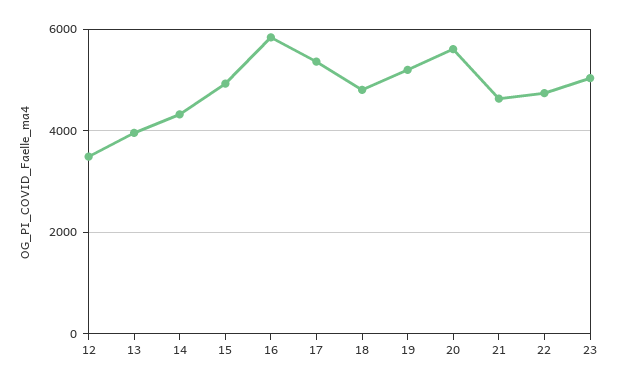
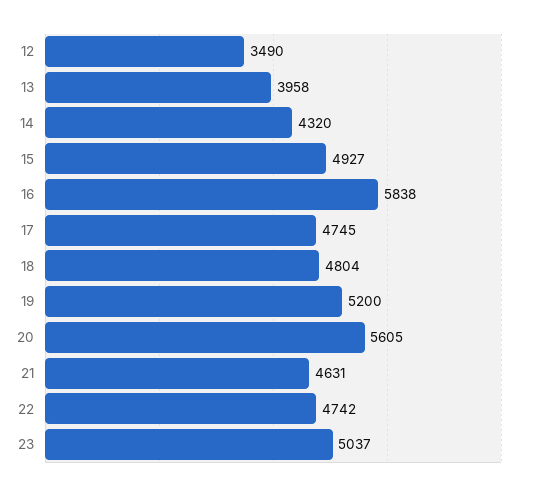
  {
    "12": 3490,
    "13": 3958,
    "14": 4320,
    "15": 4927,
    "16": 5838,
-   "17": 5400,
+   "17": 4745,
    "18": 4804,
    "19": 5200,
    "20": 5605,
    "21": 4631,
    "22": 4742,
    "23": 5037
  }

